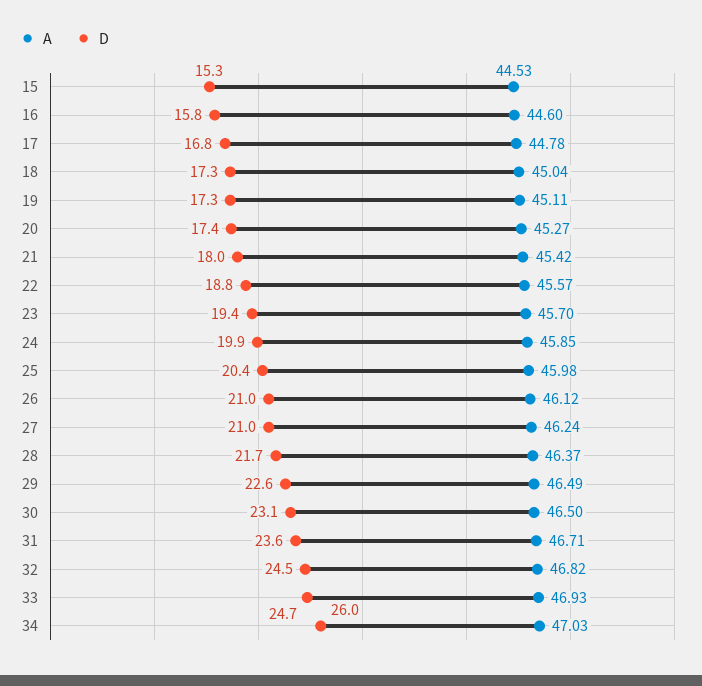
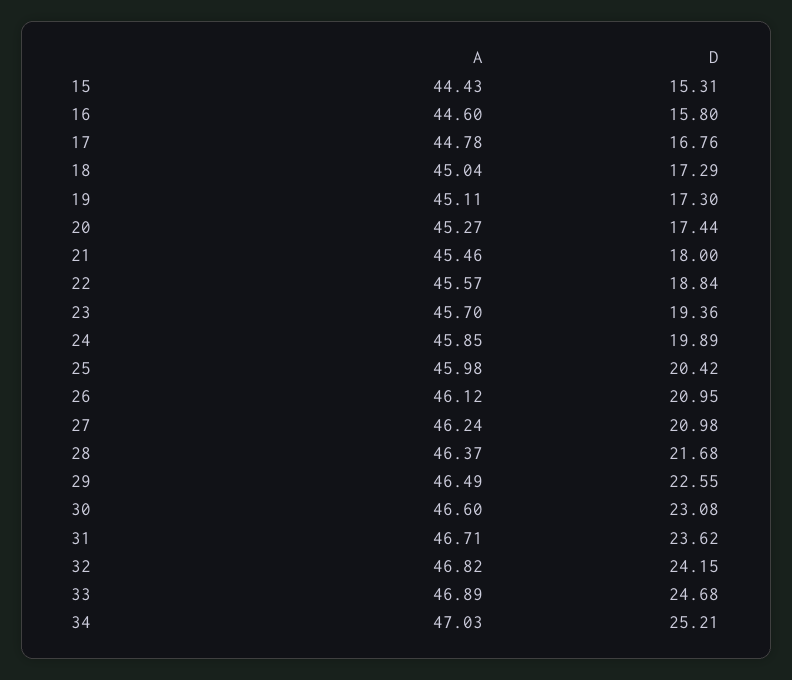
  {
    "A": {
-     "15": 44.53,
+     "15": 44.43,
      "16": 44.6,
      "17": 44.78,
      "18": 45.04,
      "19": 45.11,
      "20": 45.27,
-     "21": 45.42,
+     "21": 45.46,
      "22": 45.57,
      "23": 45.7,
      "24": 45.85,
      "25": 45.98,
      "26": 46.12,
      "27": 46.24,
      "28": 46.37,
      "29": 46.49,
-     "30": 46.5,
+     "30": 46.6,
      "31": 46.71,
      "32": 46.82,
-     "33": 46.93,
+     "33": 46.89,
      "34": 47.03
    },
    "D": {
      "15": 15.31,
      "16": 15.8,
      "17": 16.76,
      "18": 17.29,
      "19": 17.3,
      "20": 17.44,
      "21": 18,
      "22": 18.84,
      "23": 19.36,
      "24": 19.89,
      "25": 20.42,
      "26": 20.95,
      "27": 20.98,
      "28": 21.68,
      "29": 22.55,
      "30": 23.08,
      "31": 23.62,
-     "32": 24.5,
+     "32": 24.15,
      "33": 24.68,
-     "34": 26
+     "34": 25.21
    }
  }

